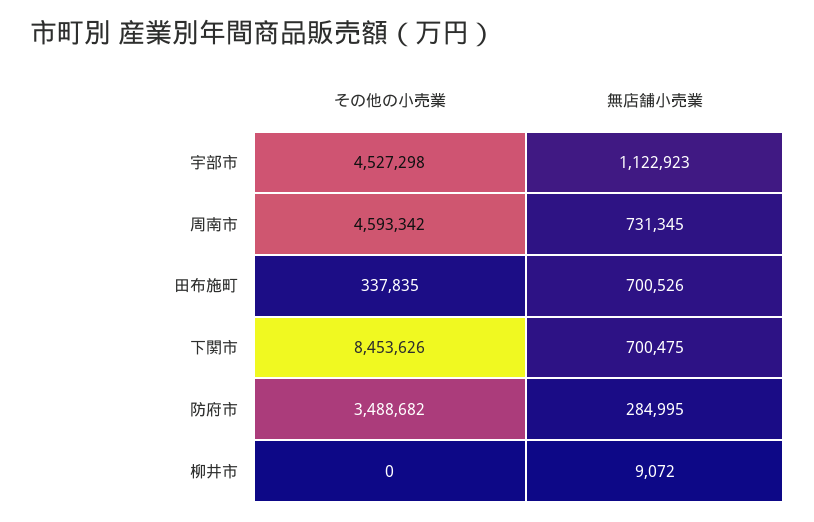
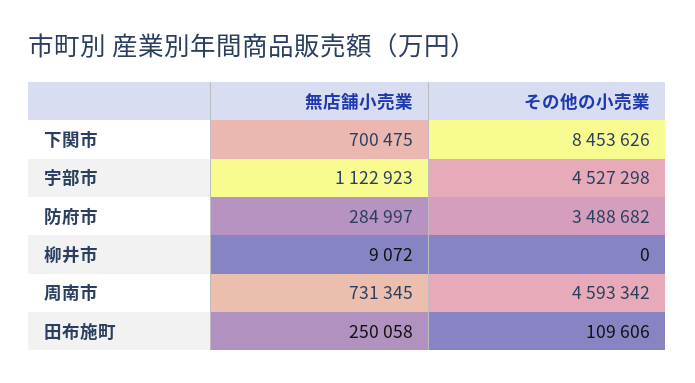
  {
    "その他の小売業": {
      "宇部市": 4527298,
      "周南市": 4593342,
-     "田布施町": 337835,
+     "田布施町": 109606,
      "下関市": 8453626,
      "防府市": 3488682,
      "柳井市": 0
    },
    "無店舗小売業": {
      "宇部市": 1122923,
      "周南市": 731345,
-     "田布施町": 700526,
+     "田布施町": 250058,
      "下関市": 700475,
-     "防府市": 284995,
+     "防府市": 284997,
      "柳井市": 9072
    }
  }

